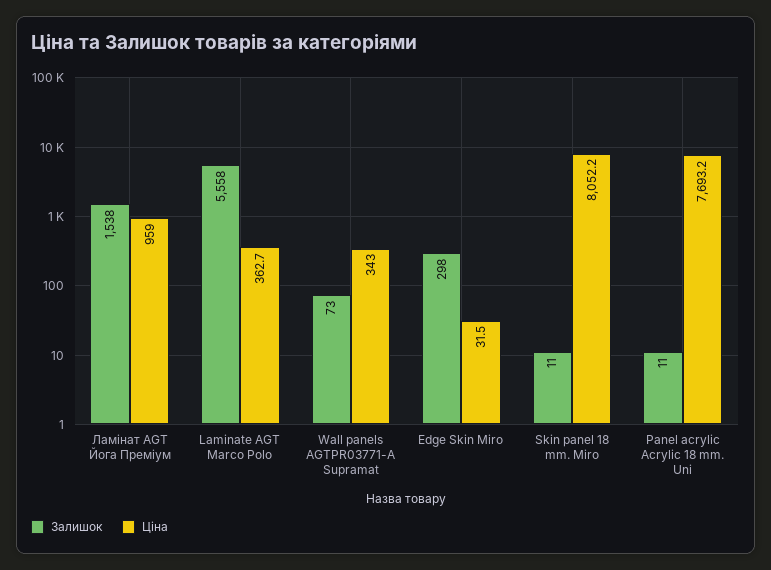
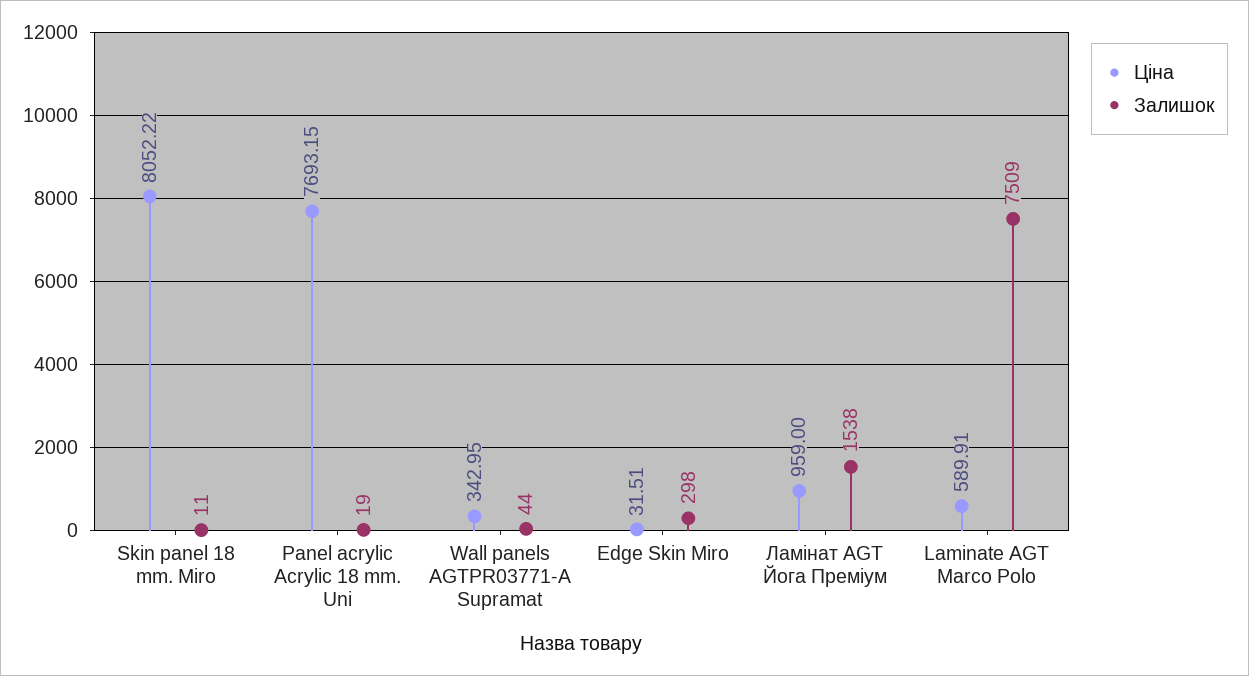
  {
    "Залишок": {
      "Ламінат AGT Йога Преміум": 1538,
-     "Laminate AGT Marco Polo": 5558,
+     "Laminate AGT Marco Polo": 7509,
-     "Wall panels AGTPR03771-А Supramat": 73,
+     "Wall panels AGTPR03771-А Supramat": 44,
      "Edge Skin Miro": 298,
      "Skin panel 18 mm. Miro": 11,
-     "Panel acrylic Acrylic 18 mm. Uni": 11
+     "Panel acrylic Acrylic 18 mm. Uni": 19
    },
    "Ціна": {
      "Ламінат AGT Йога Преміум": 959,
-     "Laminate AGT Marco Polo": 362.7,
+     "Laminate AGT Marco Polo": 589.91,
      "Wall panels AGTPR03771-А Supramat": 342.95,
      "Edge Skin Miro": 31.51,
      "Skin panel 18 mm. Miro": 8052.22,
      "Panel acrylic Acrylic 18 mm. Uni": 7693.15
    }
  }

